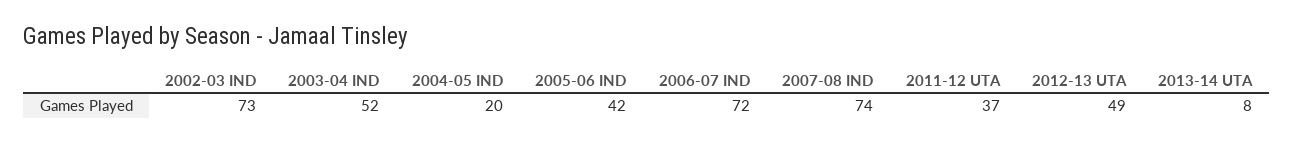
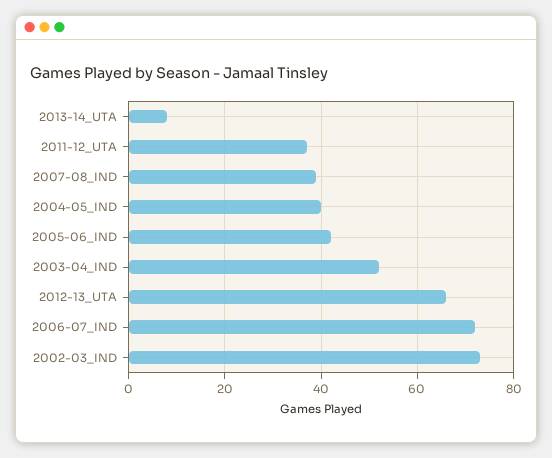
  {
    "2002-03 IND": 73,
    "2003-04 IND": 52,
-   "2004-05 IND": 20,
+   "2004-05 IND": 40,
    "2005-06 IND": 42,
    "2006-07 IND": 72,
-   "2007-08 IND": 74,
+   "2007-08 IND": 40,
    "2011-12 UTA": 37,
-   "2012-13 UTA": 49,
+   "2012-13 UTA": 65,
    "2013-14 UTA": 8
  }

